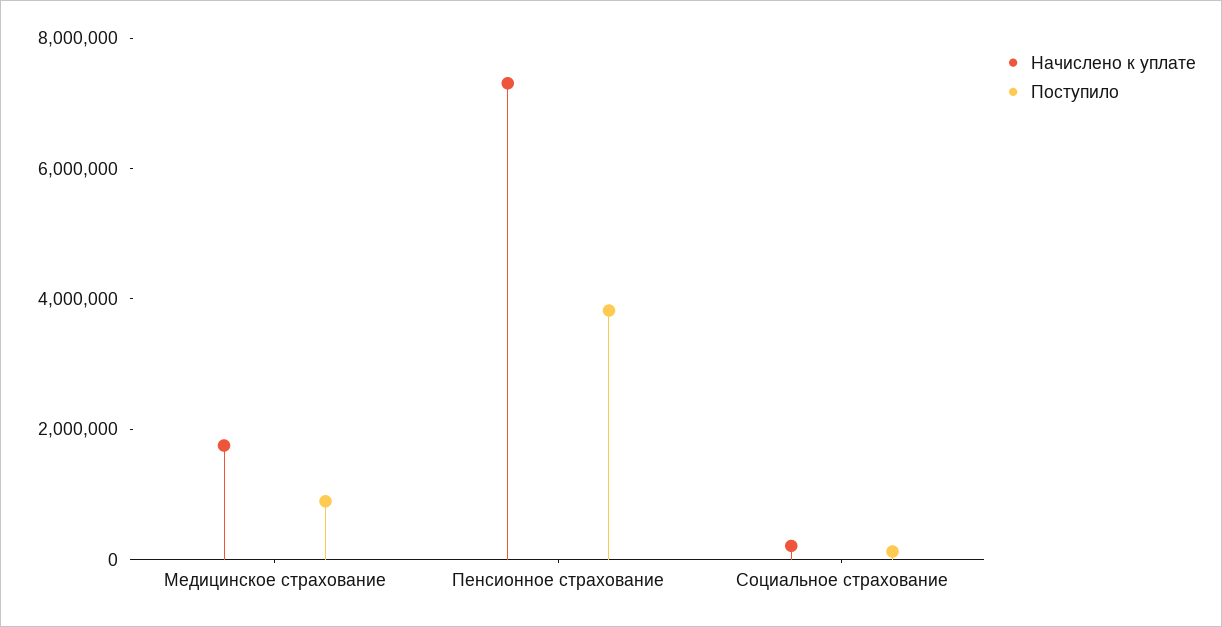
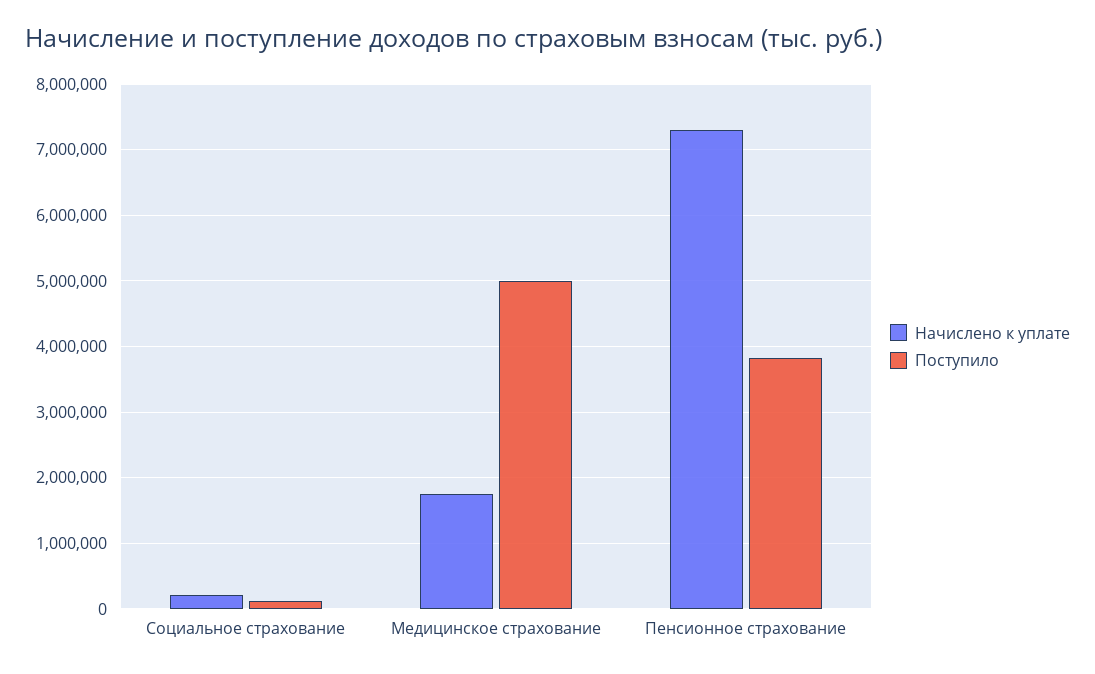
  {
    "Начислено к уплате": {
      "Медицинское страхование": 1700000,
      "Пенсионное страхование": 7300000,
      "Социальное страхование": 200000
    },
    "Поступило": {
-     "Медицинское страхование": 1000000,
+     "Медицинское страхование": 5000000,
      "Пенсионное страхование": 3800000,
      "Социальное страхование": 100000
    }
  }

